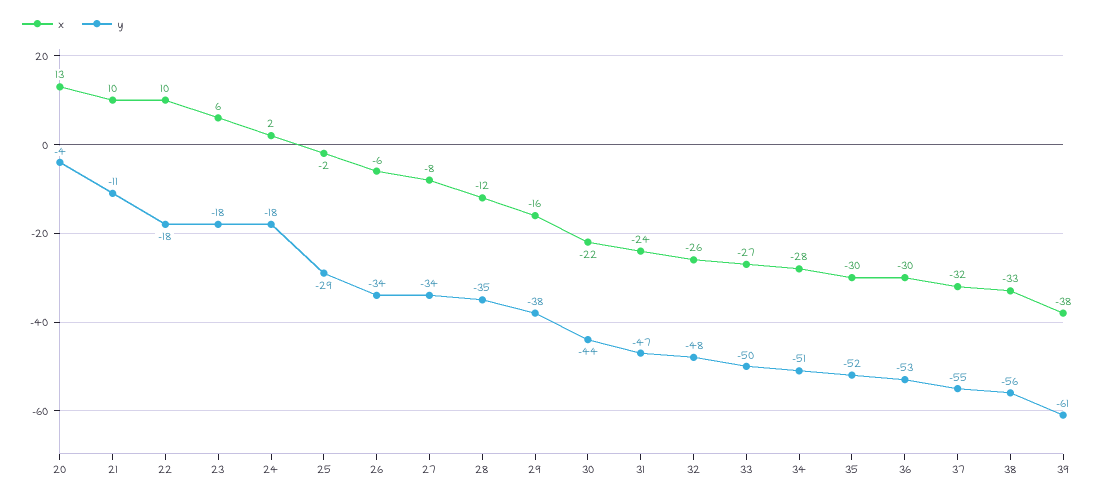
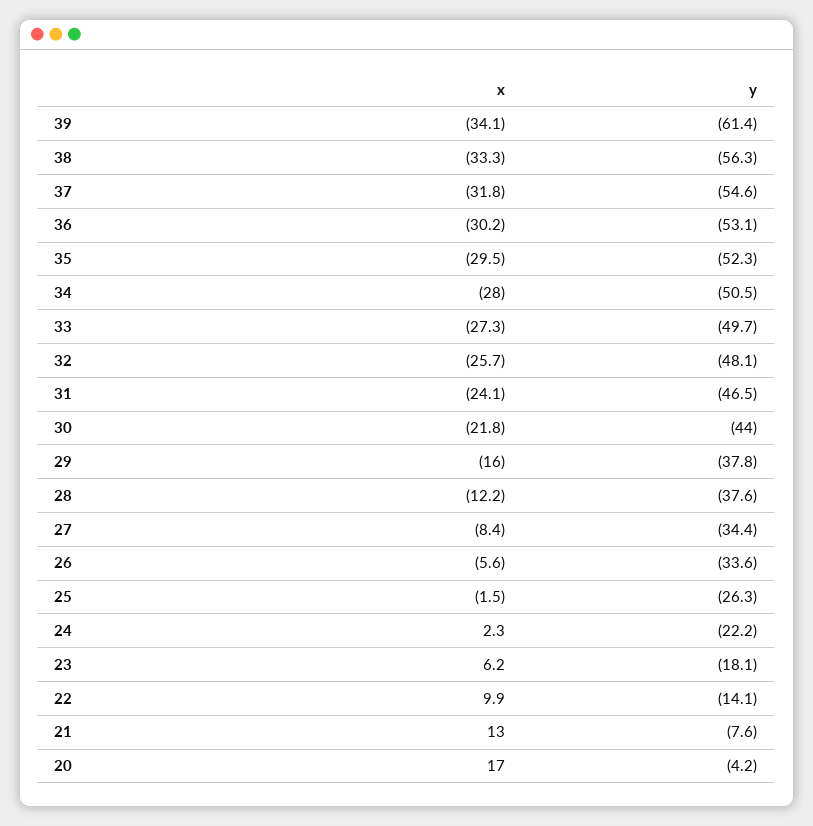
  {
    "x": {
-     "20": 13,
+     "20": 17,
-     "21": 10,
+     "21": 13,
      "22": 9.9,
      "23": 6.2,
      "24": 2.3,
      "25": -1.5,
      "26": -5.6,
      "27": -8.4,
      "28": -12.2,
      "29": -16,
      "30": -21.8,
      "31": -24.1,
      "32": -25.7,
      "33": -27.3,
      "34": -28,
      "35": -29.5,
      "36": -30.2,
      "37": -31.8,
      "38": -33.3,
-     "39": -38
+     "39": -34.1
    },
    "y": {
      "20": -4.2,
-     "21": -11,
+     "21": -7.6,
-     "22": -18,
+     "22": -14.1,
      "23": -18.1,
-     "24": -18,
+     "24": -22.2,
-     "25": -29,
+     "25": -26.3,
      "26": -33.6,
      "27": -34.4,
-     "28": -35,
+     "28": -37.6,
      "29": -37.8,
      "30": -44,
      "31": -46.5,
      "32": -48.1,
      "33": -49.7,
      "34": -50.5,
      "35": -52.3,
      "36": -53.1,
      "37": -54.6,
      "38": -56.3,
      "39": -61.4
    }
  }

